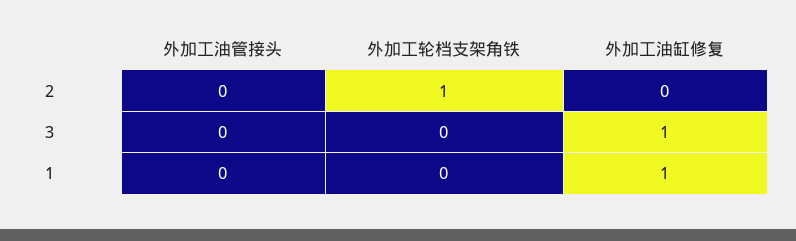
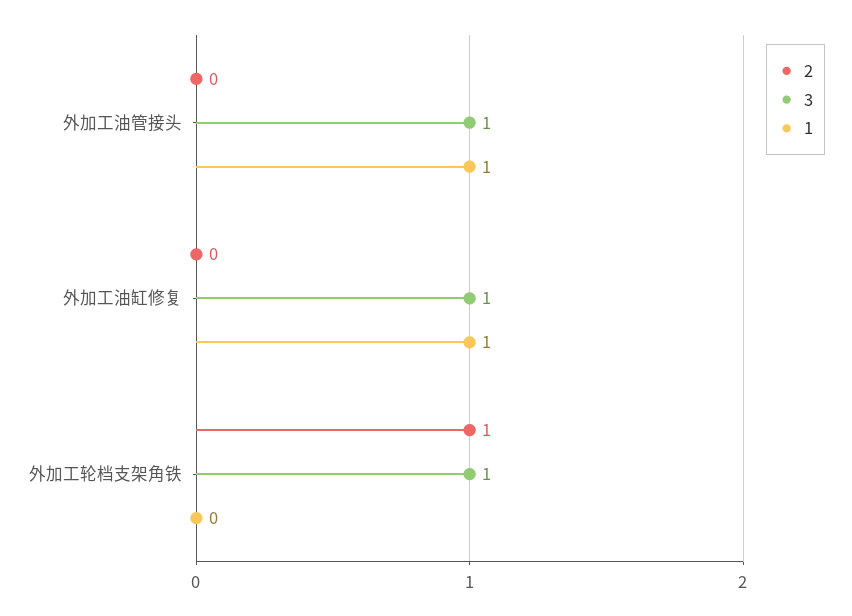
  {
    "2": {
      "外加工油管接头": 0,
      "外加工轮档支架角铁": 1,
      "外加工油缸修复": 0
    },
    "3": {
-     "外加工油管接头": 0,
+     "外加工油管接头": 1,
-     "外加工轮档支架角铁": 0,
+     "外加工轮档支架角铁": 1,
      "外加工油缸修复": 1
    },
    "1": {
-     "外加工油管接头": 0,
+     "外加工油管接头": 1,
      "外加工轮档支架角铁": 0,
      "外加工油缸修复": 1
    }
  }

